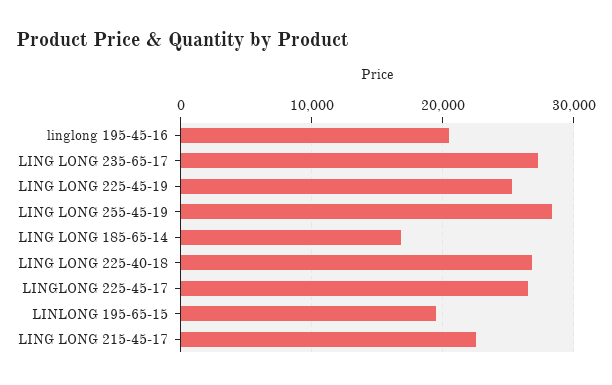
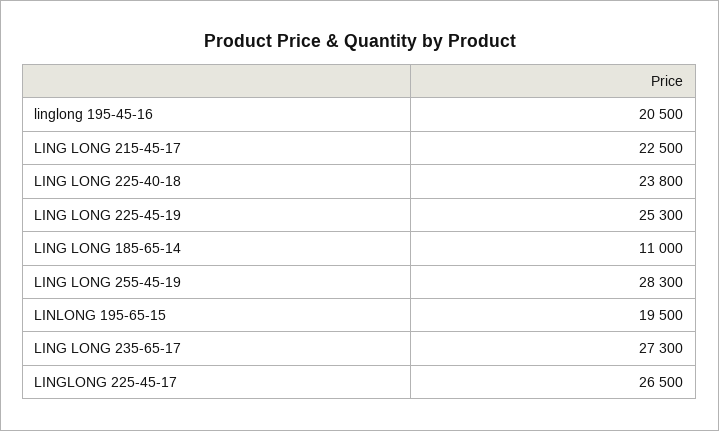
  {
    "linglong 195-45-16": 20500,
    "LING LONG 235-65-17": 27300,
    "LING LONG 225-45-19": 25300,
    "LING LONG 255-45-19": 28300,
-   "LING LONG 185-65-14": 17000,
+   "LING LONG 185-65-14": 11000,
-   "LING LONG 225-40-18": 27000,
+   "LING LONG 225-40-18": 23800,
    "LINGLONG 225-45-17": 26500,
    "LINLONG 195-65-15": 19500,
    "LING LONG 215-45-17": 22500
  }

